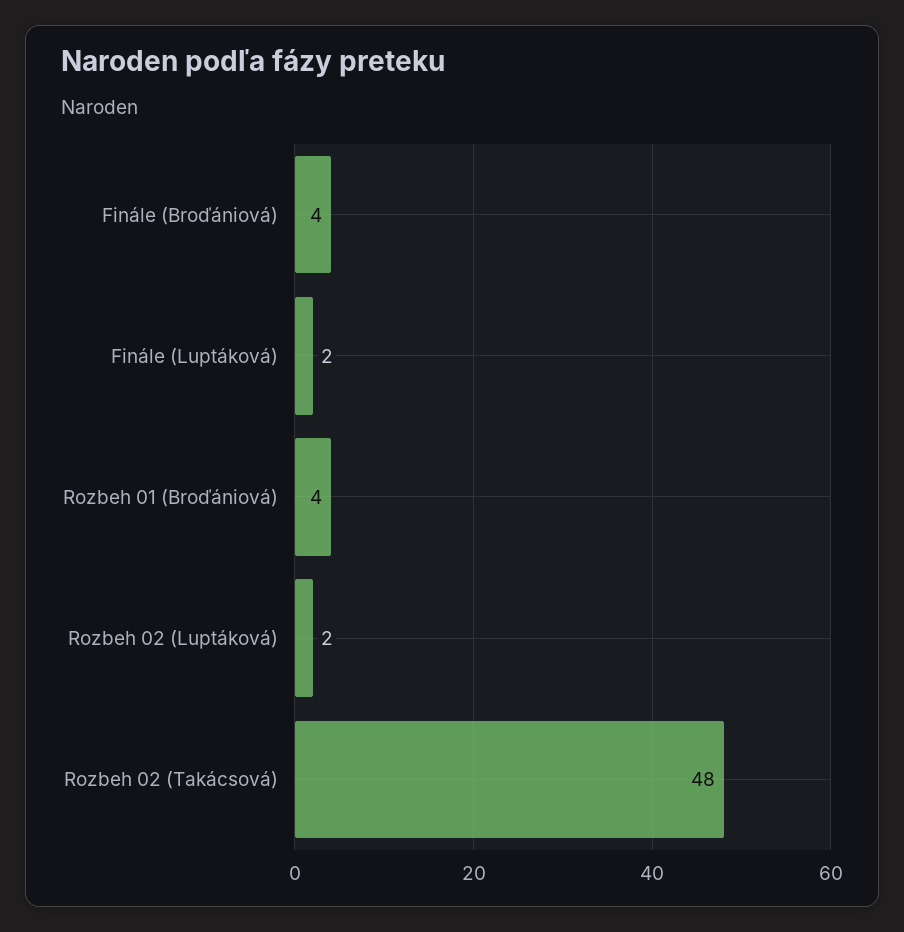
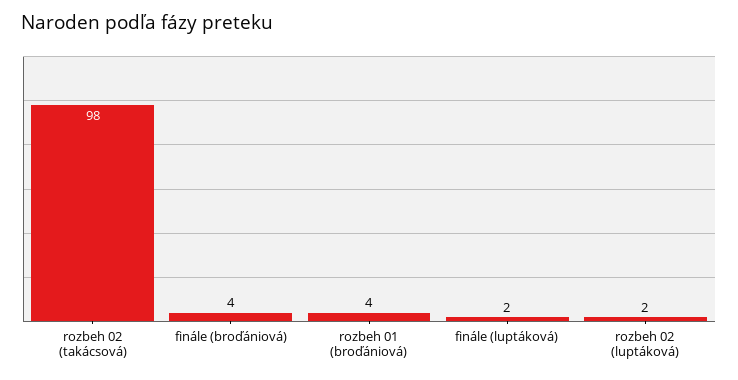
  {
    "Finále (Broďániová)": 4,
    "Finále (Luptáková)": 2,
    "Rozbeh 01 (Broďániová)": 4,
    "Rozbeh 02 (Luptáková)": 2,
-   "Rozbeh 02 (Takácsová)": 48
+   "Rozbeh 02 (Takácsová)": 98
  }

